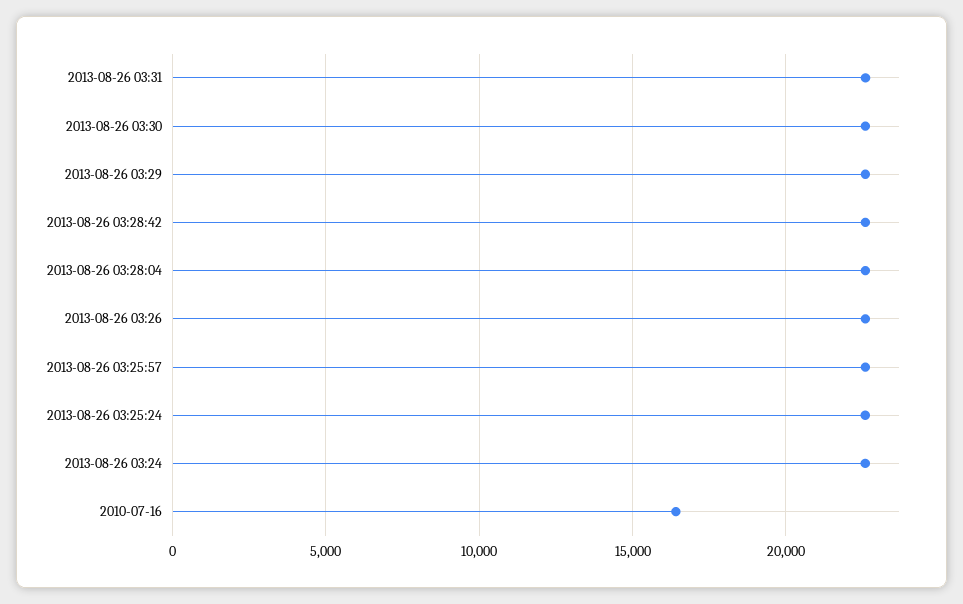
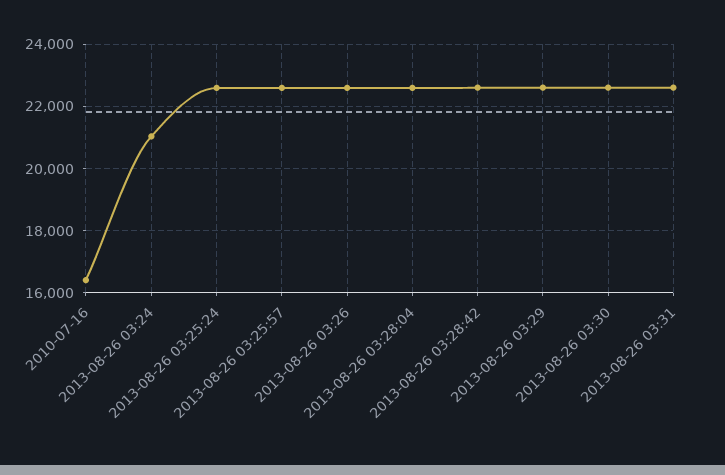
  {
    "2013-08-26 03:31": 22600,
    "2013-08-26 03:30": 22600,
    "2013-08-26 03:29": 22600,
    "2013-08-26 03:28:42": 22600,
    "2013-08-26 03:28:04": 22600,
    "2013-08-26 03:26": 22600,
    "2013-08-26 03:25:57": 22600,
    "2013-08-26 03:25:24": 22600,
-   "2013-08-26 03:24": 22500,
+   "2013-08-26 03:24": 21000,
    "2010-07-16": 16400
  }

